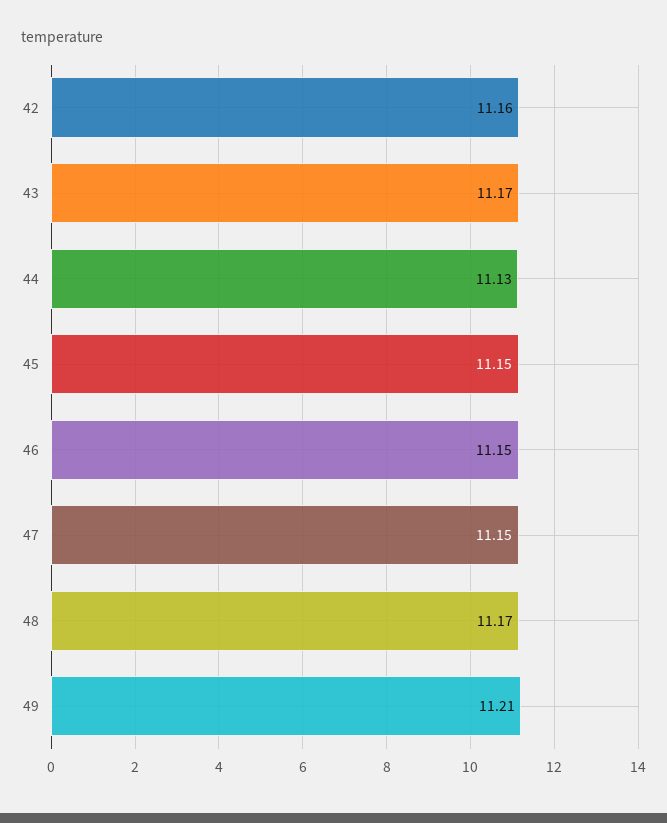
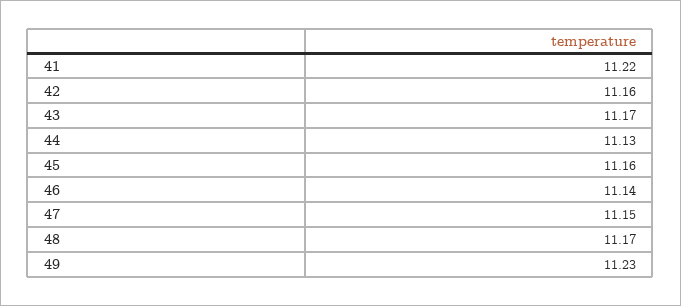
  {
    "42": 11.16,
    "43": 11.17,
    "44": 11.13,
-   "45": 11.15,
+   "45": 11.16,
-   "46": 11.15,
+   "46": 11.14,
    "47": 11.15,
    "48": 11.17,
-   "49": 11.21
+   "49": 11.23,
+   "41": 11.22
  }

